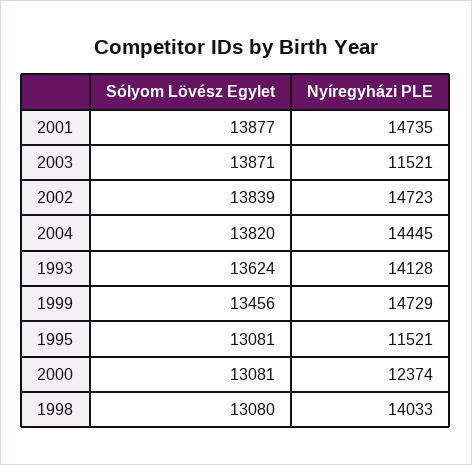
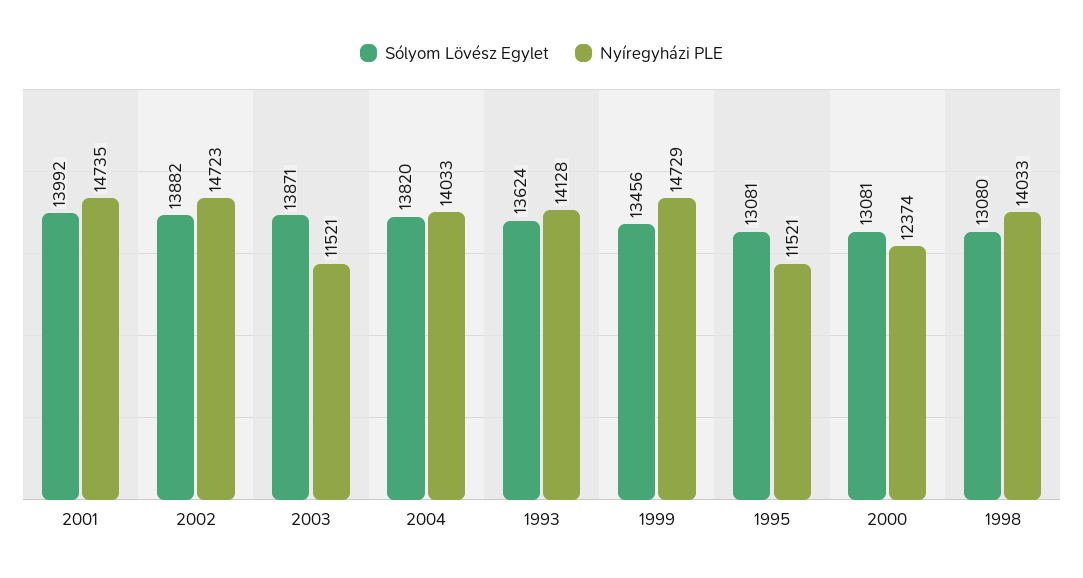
  {
    "Sólyom Lövész Egylet": {
-     "2001": 13877,
+     "2001": 13992,
      "2003": 13871,
-     "2002": 13839,
+     "2002": 13882,
      "2004": 13820,
      "1993": 13624,
      "1999": 13456,
      "1995": 13081,
      "2000": 13081,
      "1998": 13080
    },
    "Nyíregyházi PLE": {
      "2001": 14735,
      "2003": 11521,
      "2002": 14723,
-     "2004": 14445,
+     "2004": 14033,
      "1993": 14128,
      "1999": 14729,
      "1995": 11521,
      "2000": 12374,
      "1998": 14033
    }
  }

